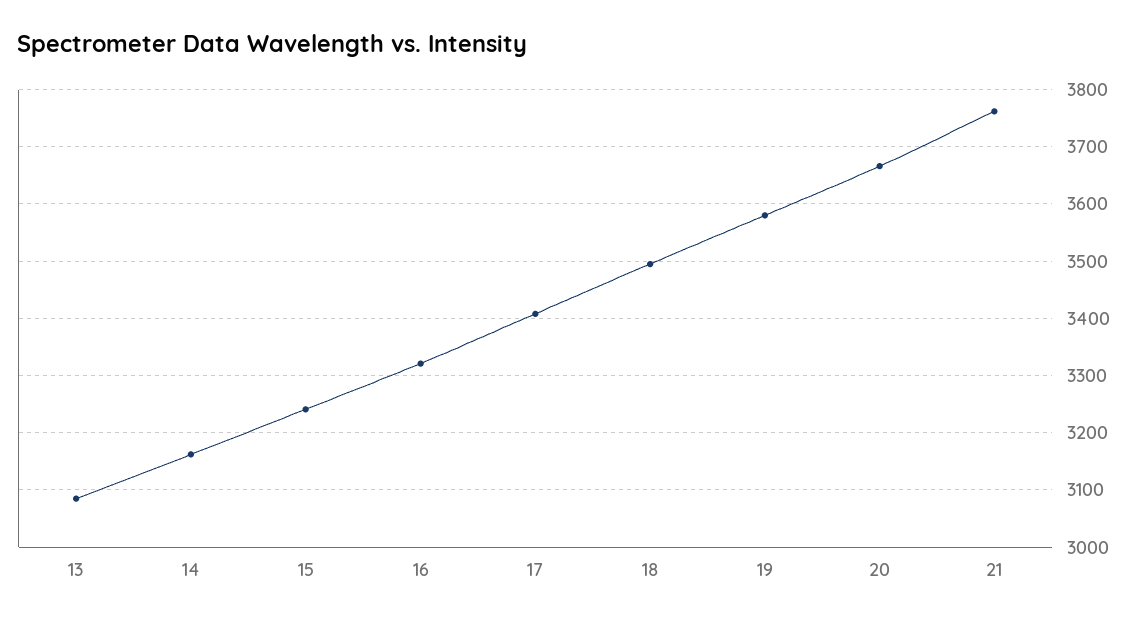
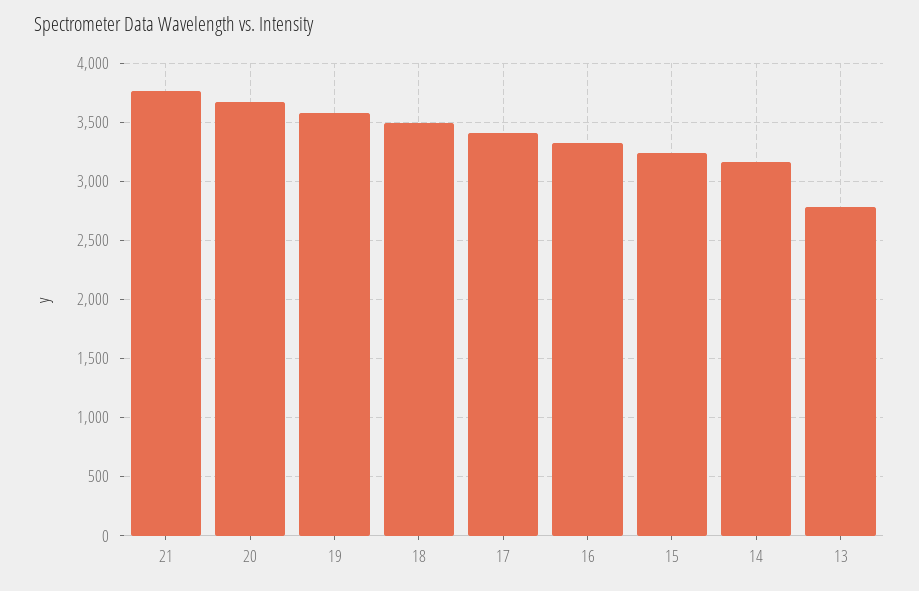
  {
-   "13": 3080,
+   "13": 2800,
    "14": 3160,
    "15": 3240,
    "16": 3320,
    "17": 3400,
    "18": 3500,
    "19": 3580,
    "20": 3660,
    "21": 3760
  }

